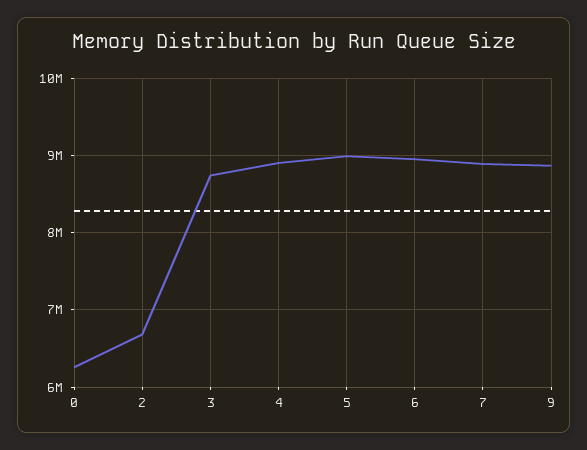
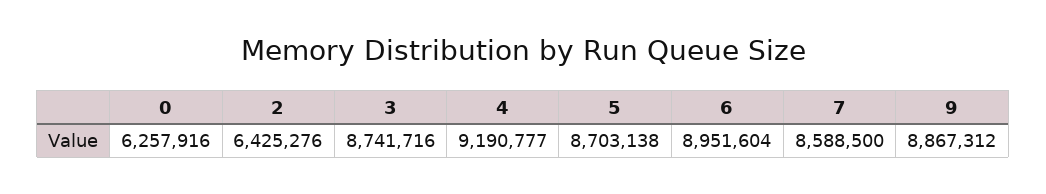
  {
    "0": 6257916,
-   "2": 6700000,
+   "2": 6425276,
    "3": 8741716,
-   "4": 8900000,
+   "4": 9190777,
-   "5": 9000000,
+   "5": 8703138,
    "6": 8951604,
-   "7": 8900000,
+   "7": 8588500,
    "9": 8867312
  }

